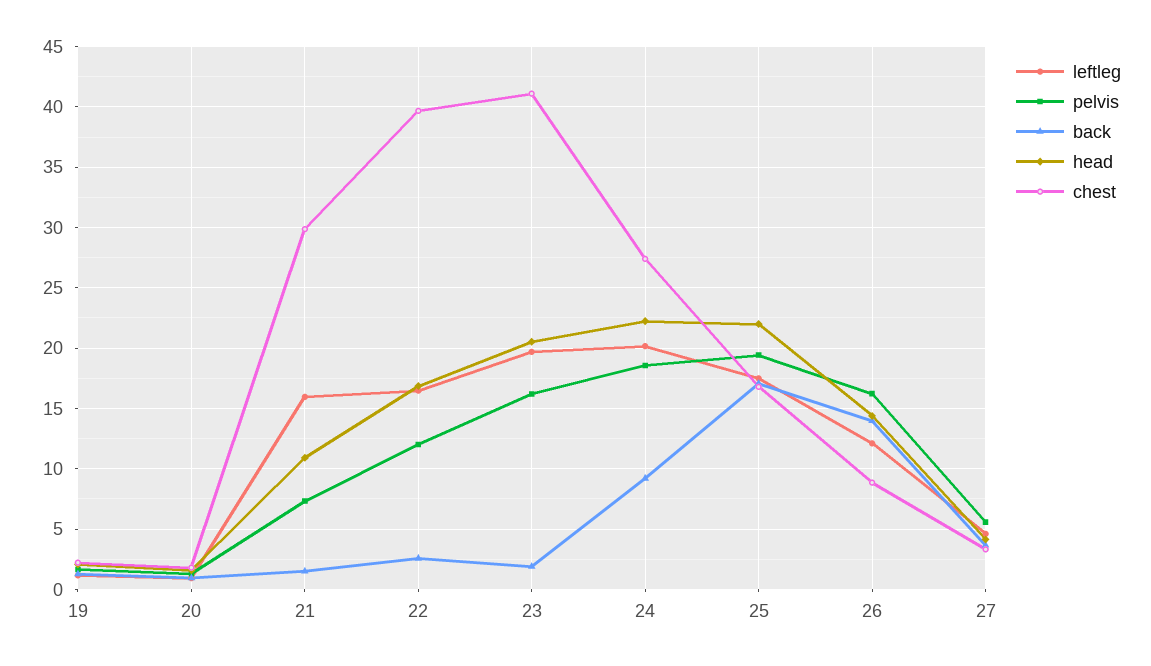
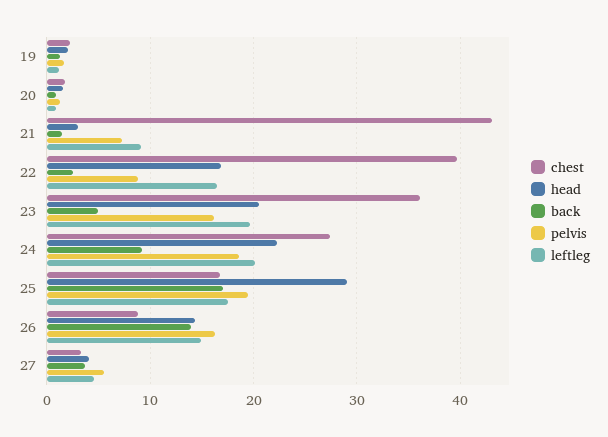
  {
    "leftleg": {
      "19": 1,
      "20": 1,
-     "21": 16,
+     "21": 9,
      "22": 16.5,
      "23": 19.5,
      "24": 20,
      "25": 17.5,
-     "26": 12,
+     "26": 15,
      "27": 4.5
    },
    "pelvis": {
      "19": 1.5,
      "20": 1.5,
      "21": 7.5,
-     "22": 12,
+     "22": 9,
      "23": 16,
      "24": 18.5,
      "25": 19.5,
      "26": 16,
      "27": 5.5
    },
    "back": {
      "19": 1.5,
      "20": 1,
      "21": 1.5,
      "22": 2.5,
-     "23": 2,
+     "23": 5,
      "24": 9,
      "25": 17,
      "26": 14,
      "27": 3.5
    },
    "head": {
      "19": 2,
      "20": 1.5,
-     "21": 11,
+     "21": 3,
      "22": 17,
      "23": 20.5,
      "24": 22,
-     "25": 22,
+     "25": 29,
      "26": 14.5,
      "27": 4
    },
    "chest": {
      "19": 2,
      "20": 2,
-     "21": 30,
+     "21": 43,
      "22": 39.5,
-     "23": 41,
+     "23": 36,
      "24": 27.5,
      "25": 17,
      "26": 9,
      "27": 3.5
    }
  }

